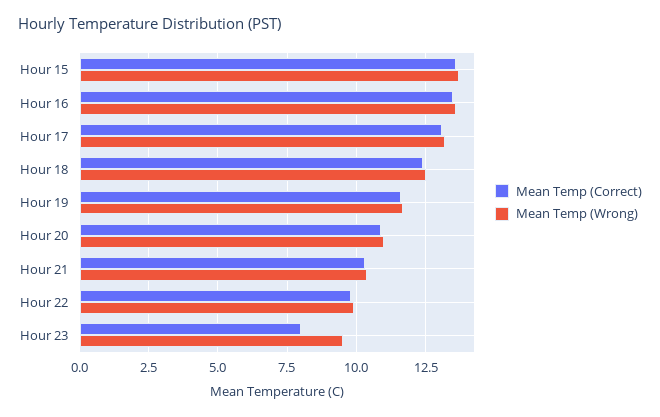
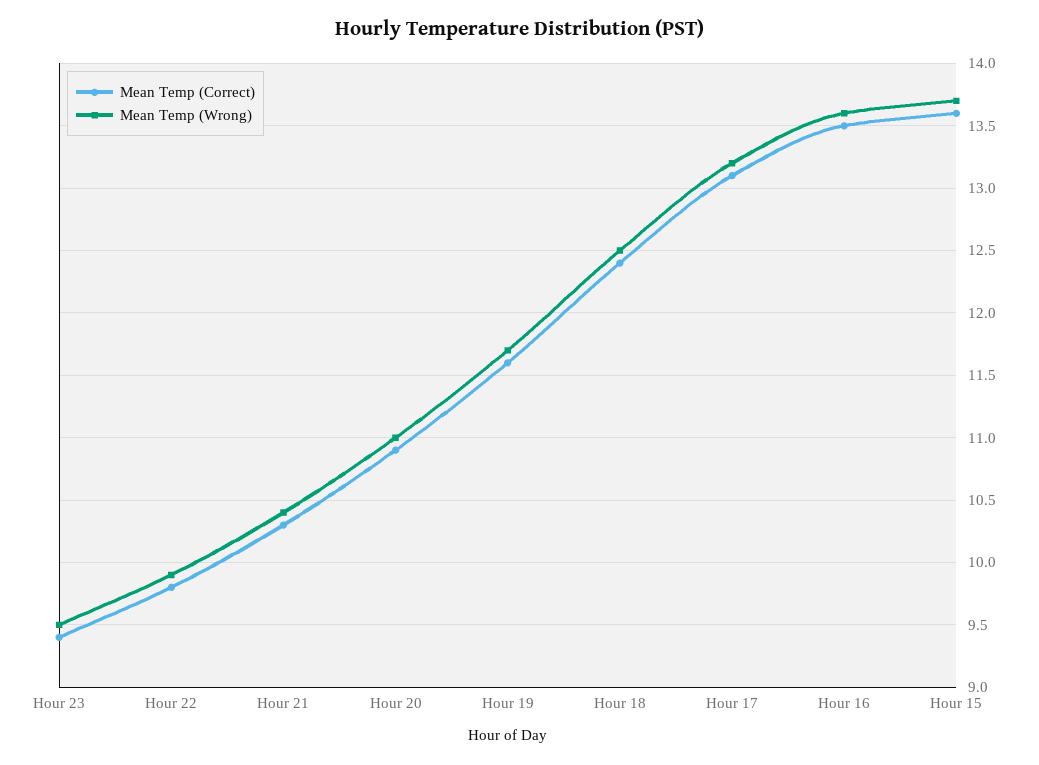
  {
    "Mean Temp (Correct)": {
      "Hour 15": 13.6,
      "Hour 16": 13.5,
      "Hour 17": 13.1,
      "Hour 18": 12.4,
      "Hour 19": 11.6,
      "Hour 20": 10.9,
      "Hour 21": 10.3,
      "Hour 22": 9.8,
-     "Hour 23": 8
+     "Hour 23": 9.4
    },
    "Mean Temp (Wrong)": {
      "Hour 15": 13.7,
      "Hour 16": 13.6,
      "Hour 17": 13.2,
      "Hour 18": 12.5,
      "Hour 19": 11.7,
      "Hour 20": 11,
      "Hour 21": 10.4,
      "Hour 22": 9.9,
      "Hour 23": 9.5
    }
  }

